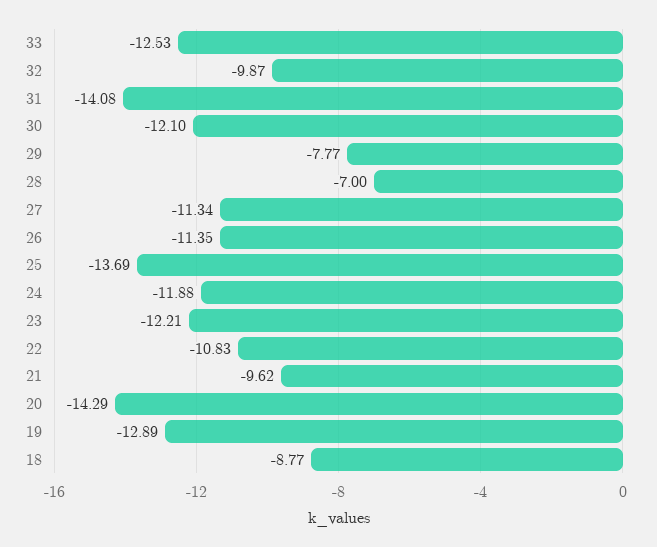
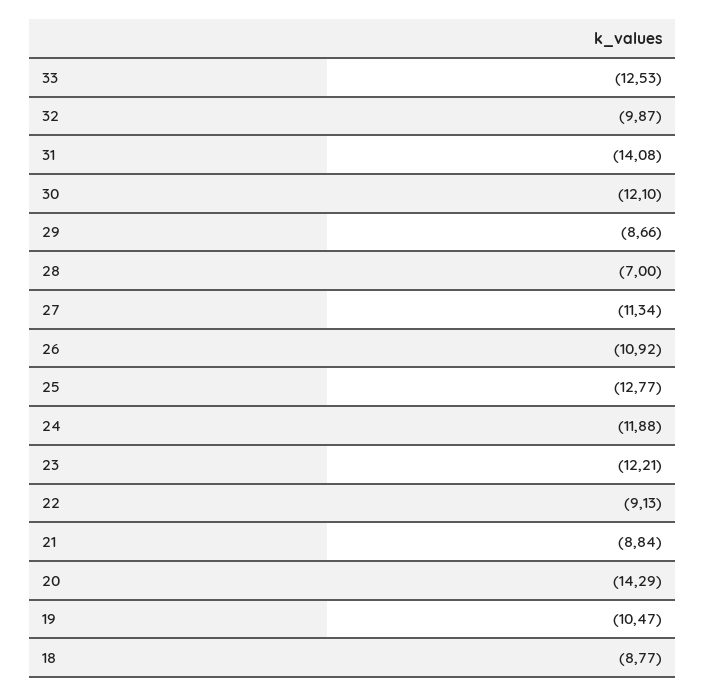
  {
    "33": -12.53,
    "32": -9.87,
    "31": -14.08,
    "30": -12.1,
-   "29": -7.77,
+   "29": -8.66,
    "28": -7,
    "27": -11.34,
-   "26": -11.35,
+   "26": -10.92,
-   "25": -13.69,
+   "25": -12.77,
    "24": -11.88,
    "23": -12.21,
-   "22": -10.83,
+   "22": -9.13,
-   "21": -9.62,
+   "21": -8.84,
    "20": -14.29,
-   "19": -12.89,
+   "19": -10.47,
    "18": -8.77
  }

